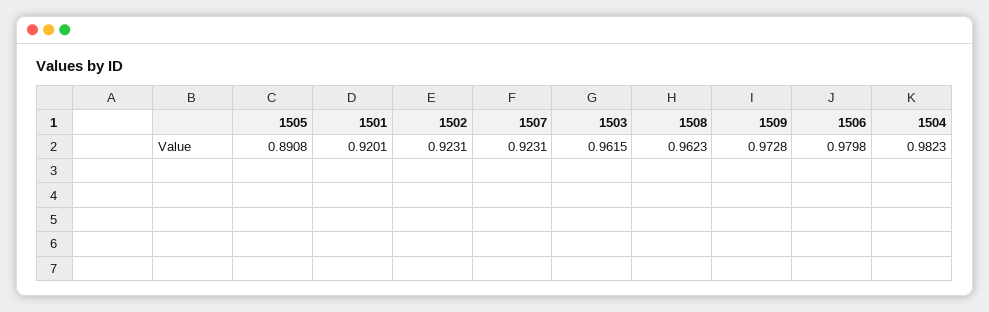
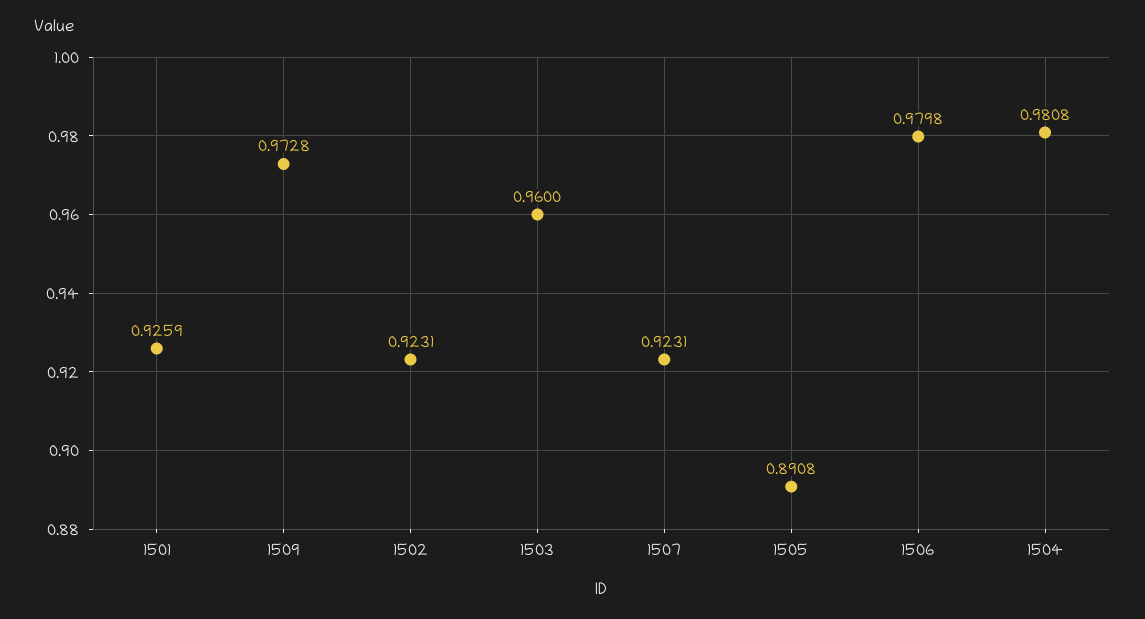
  {
    "1505": 0.8908,
-   "1501": 0.9201,
+   "1501": 0.9259,
    "1502": 0.9231,
    "1507": 0.9231,
-   "1503": 0.9615,
+   "1503": 0.96,
-   "1508": 0.9623,
    "1509": 0.9728,
    "1506": 0.9798,
-   "1504": 0.9823
+   "1504": 0.9808
  }

